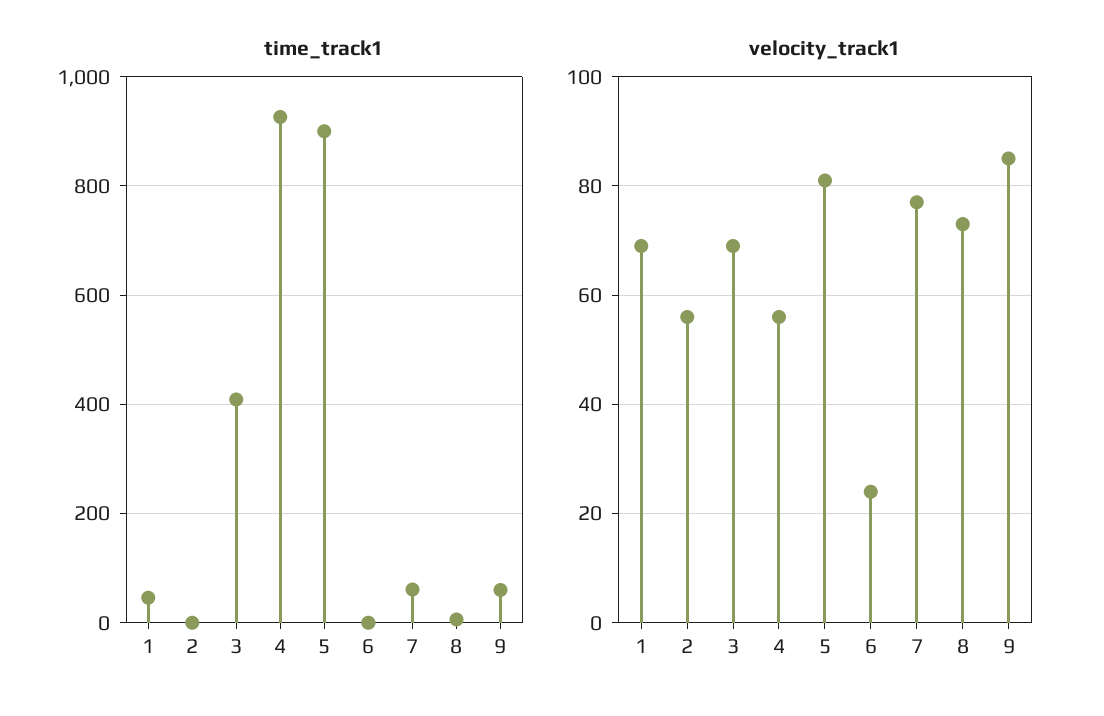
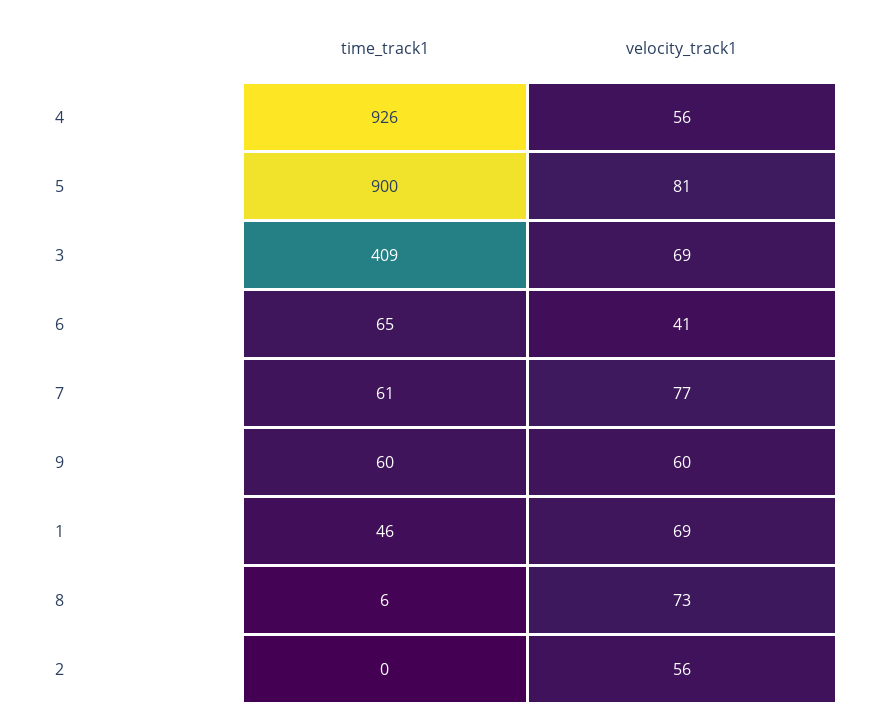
  {
    "time_track1": {
      "1": 46,
      "2": 0,
      "3": 409,
      "4": 926,
      "5": 900,
-     "6": 0,
+     "6": 65,
      "7": 61,
      "8": 6,
      "9": 60
    },
    "velocity_track1": {
      "1": 69,
      "2": 56,
      "3": 69,
      "4": 56,
      "5": 81,
-     "6": 25,
+     "6": 41,
      "7": 77,
      "8": 73,
-     "9": 85
+     "9": 60
    }
  }

